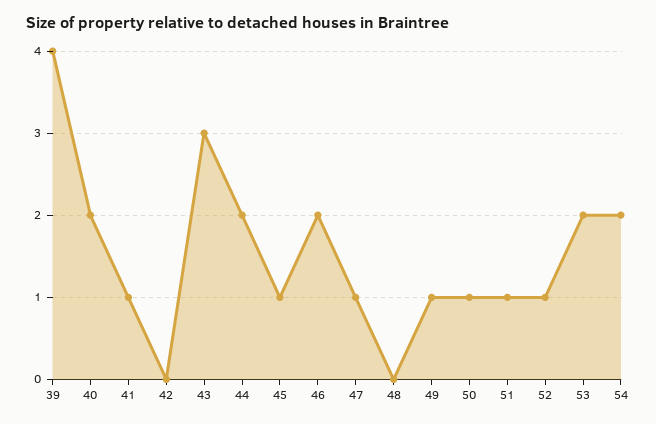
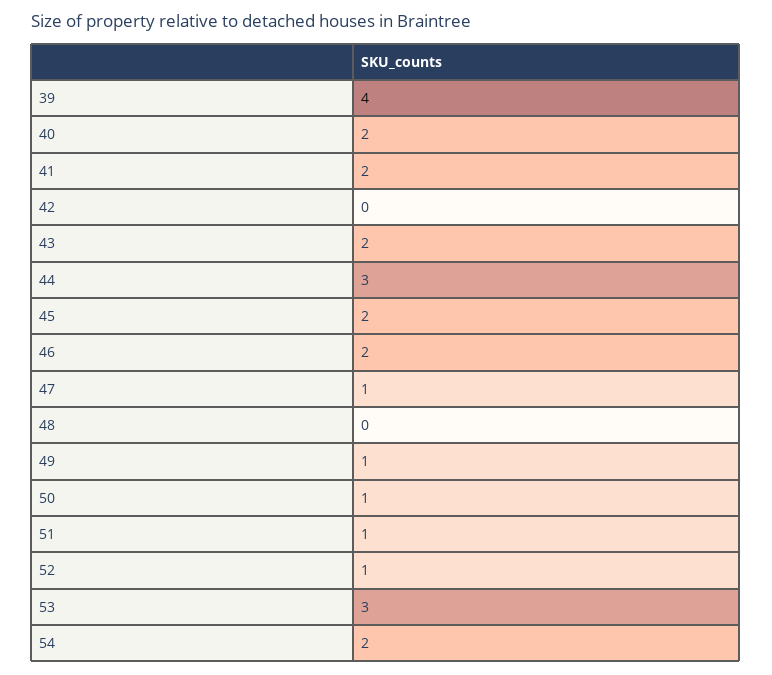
  {
    "39": 4,
    "40": 2,
-   "41": 1,
+   "41": 2,
    "42": 0,
-   "43": 3,
+   "43": 2,
-   "44": 2,
+   "44": 3,
-   "45": 1,
+   "45": 2,
    "46": 2,
    "47": 1,
    "48": 0,
    "49": 1,
    "50": 1,
    "51": 1,
    "52": 1,
-   "53": 2,
+   "53": 3,
    "54": 2
  }

